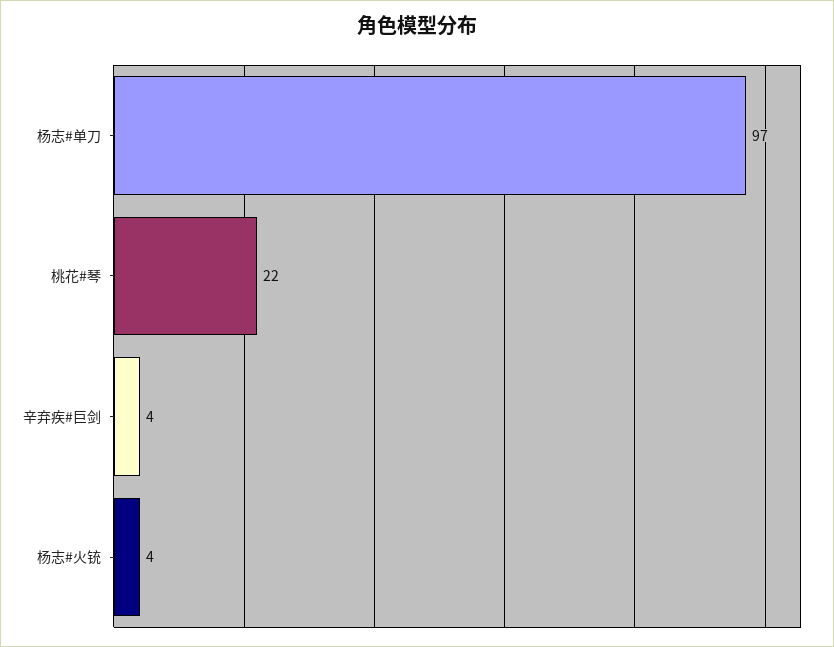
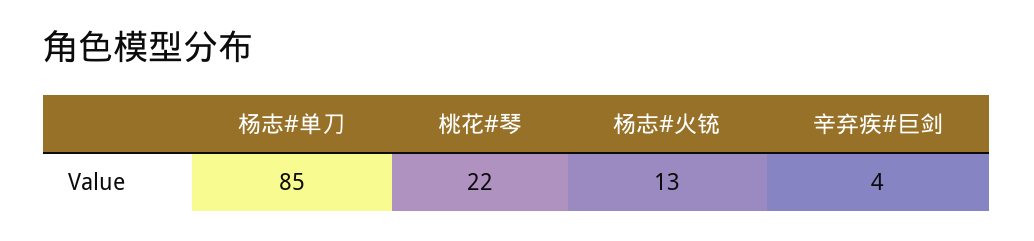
  {
-   "杨志#单刀": 97,
+   "杨志#单刀": 85,
    "桃花#琴": 22,
    "辛弃疾#巨剑": 4,
-   "杨志#火铳": 4
+   "杨志#火铳": 13
  }

